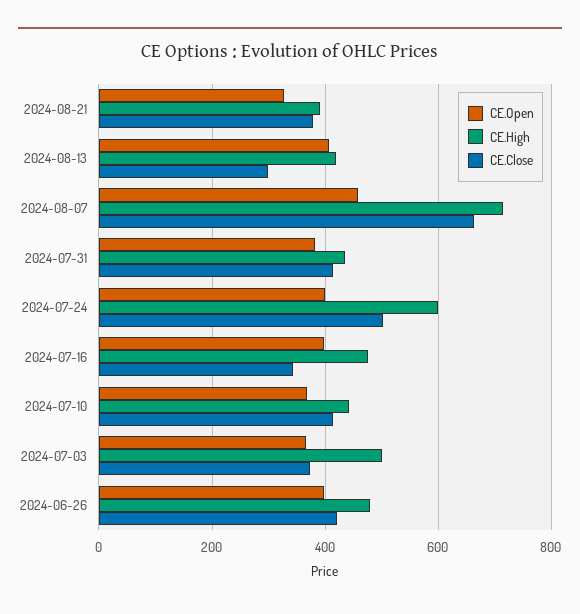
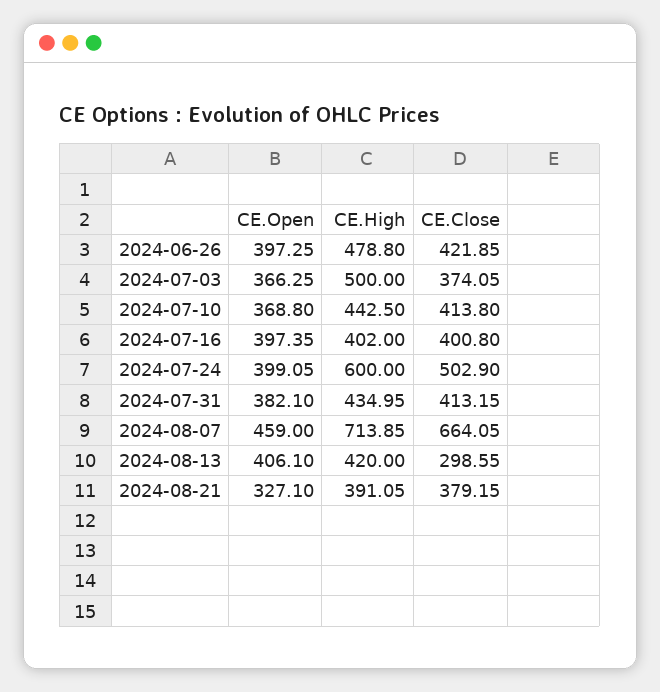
  {
    "CE.Open": {
      "2024-08-21": 327.1,
      "2024-08-13": 406.1,
      "2024-08-07": 459,
      "2024-07-31": 382.1,
      "2024-07-24": 399.05,
      "2024-07-16": 397.35,
      "2024-07-10": 368.8,
      "2024-07-03": 366.25,
      "2024-06-26": 397.25
    },
    "CE.High": {
      "2024-08-21": 391.05,
      "2024-08-13": 420,
      "2024-08-07": 713.85,
      "2024-07-31": 434.95,
      "2024-07-24": 600,
-     "2024-07-16": 480,
+     "2024-07-16": 402,
      "2024-07-10": 442.5,
      "2024-07-03": 500,
      "2024-06-26": 478.8
    },
    "CE.Close": {
      "2024-08-21": 379.15,
      "2024-08-13": 298.55,
      "2024-08-07": 664.05,
      "2024-07-31": 413.15,
      "2024-07-24": 502.9,
-     "2024-07-16": 340,
+     "2024-07-16": 400.8,
      "2024-07-10": 413.8,
      "2024-07-03": 374.05,
      "2024-06-26": 421.85
    }
  }

